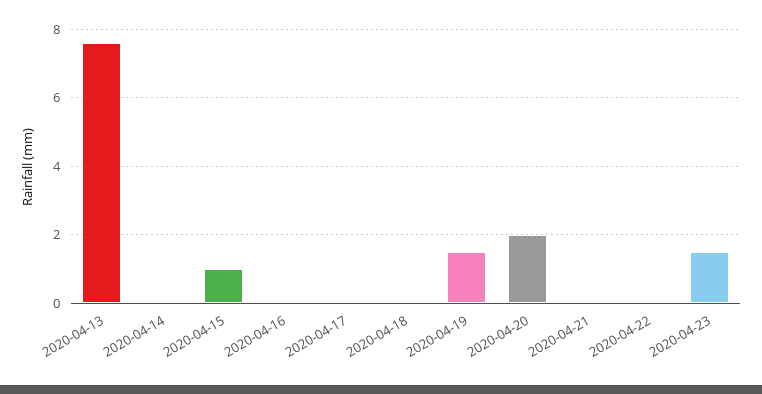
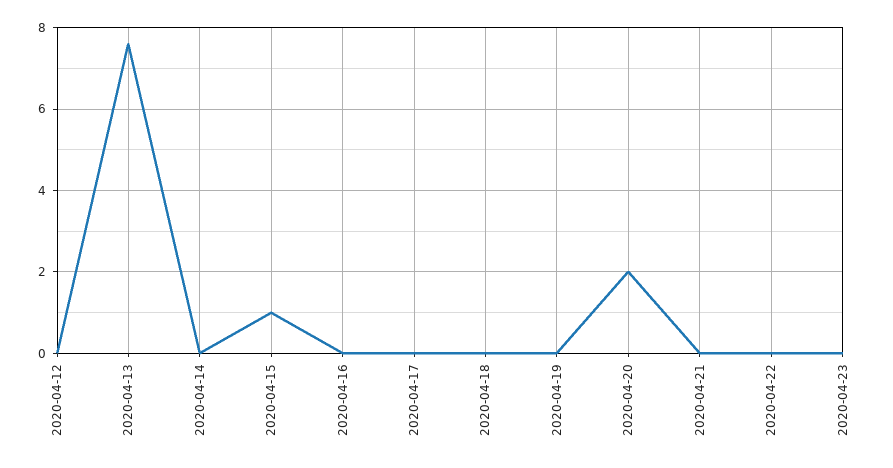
  {
    "2020-04-13": 7.5,
    "2020-04-14": 0,
    "2020-04-15": 1,
    "2020-04-16": 0,
    "2020-04-17": 0,
    "2020-04-18": 0,
-   "2020-04-19": 1.5,
+   "2020-04-19": 0,
    "2020-04-20": 2,
    "2020-04-21": 0,
    "2020-04-22": 0,
-   "2020-04-23": 1.5
+   "2020-04-23": 0,
+   "2020-04-12": 0
  }

